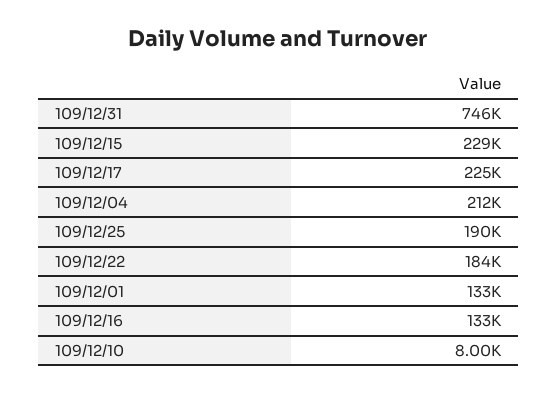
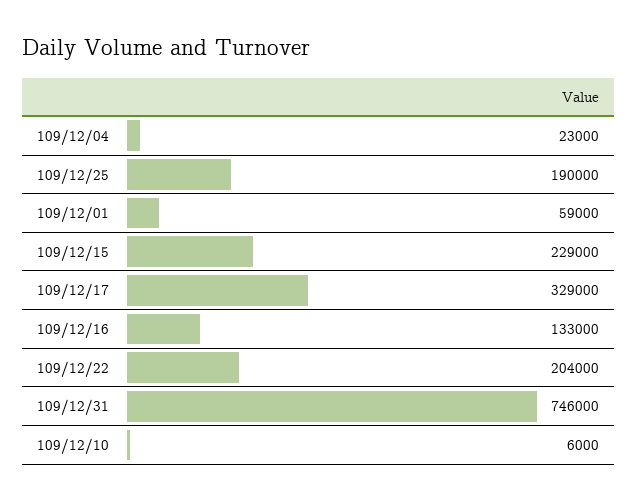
  {
    "109/12/31": 746000,
    "109/12/15": 229000,
-   "109/12/17": 225000,
+   "109/12/17": 329000,
-   "109/12/04": 212000,
+   "109/12/04": 23000,
    "109/12/25": 190000,
-   "109/12/22": 184000,
+   "109/12/22": 204000,
-   "109/12/01": 133000,
+   "109/12/01": 59000,
    "109/12/16": 133000,
-   "109/12/10": 8000
+   "109/12/10": 6000
  }

